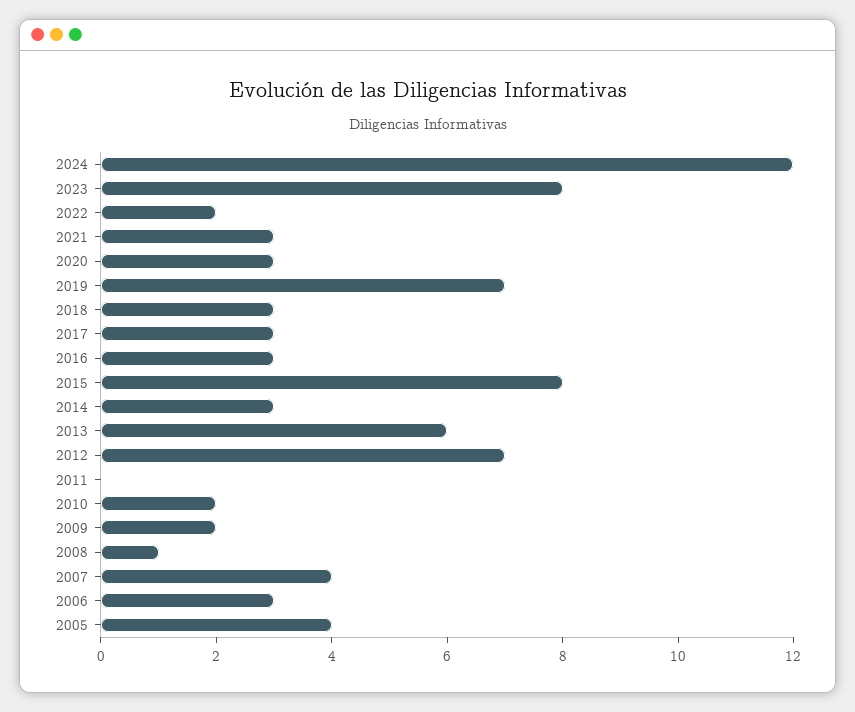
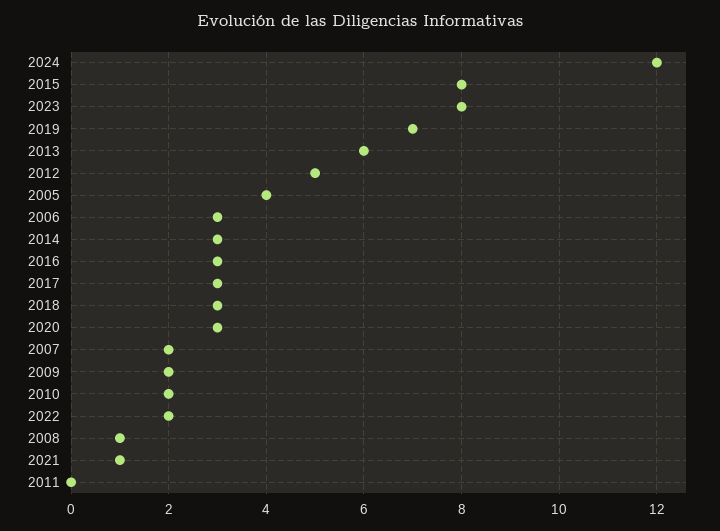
  {
    "2024": 12,
    "2023": 8,
    "2022": 2,
-   "2021": 3,
+   "2021": 1,
    "2020": 3,
    "2019": 7,
    "2018": 3,
    "2017": 3,
    "2016": 3,
    "2015": 8,
    "2014": 3,
    "2013": 6,
-   "2012": 7,
+   "2012": 5,
    "2011": 0,
    "2010": 2,
    "2009": 2,
    "2008": 1,
-   "2007": 4,
+   "2007": 2,
    "2006": 3,
    "2005": 4
  }

